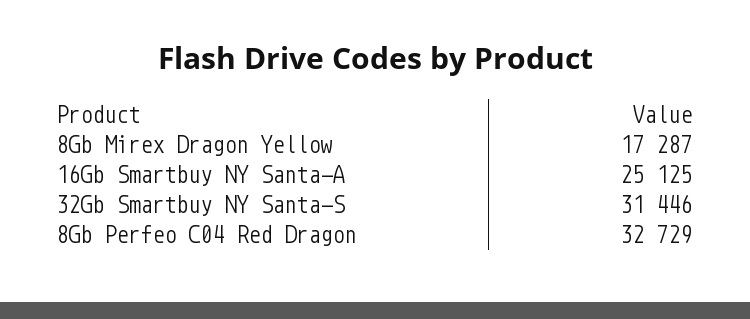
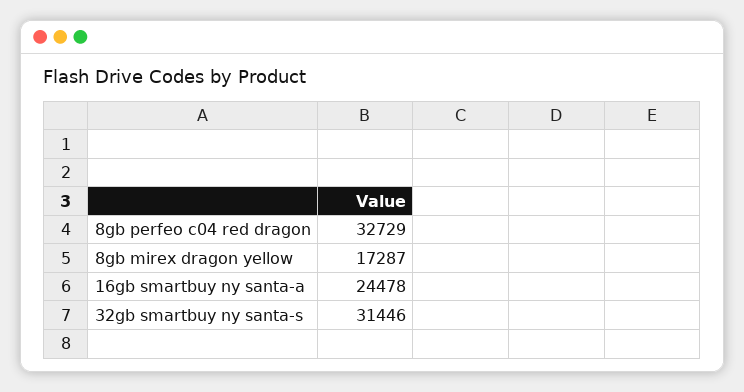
  {
    "8Gb Mirex Dragon Yellow": 17287,
-   "16Gb Smartbuy NY Santa-A": 25125,
+   "16Gb Smartbuy NY Santa-A": 24478,
    "32Gb Smartbuy NY Santa-S": 31446,
    "8Gb Perfeo C04 Red Dragon": 32729
  }

